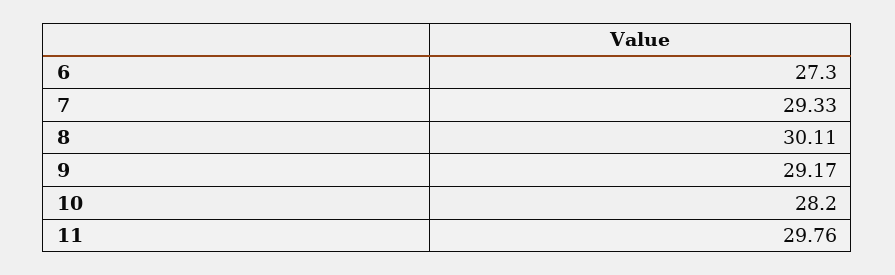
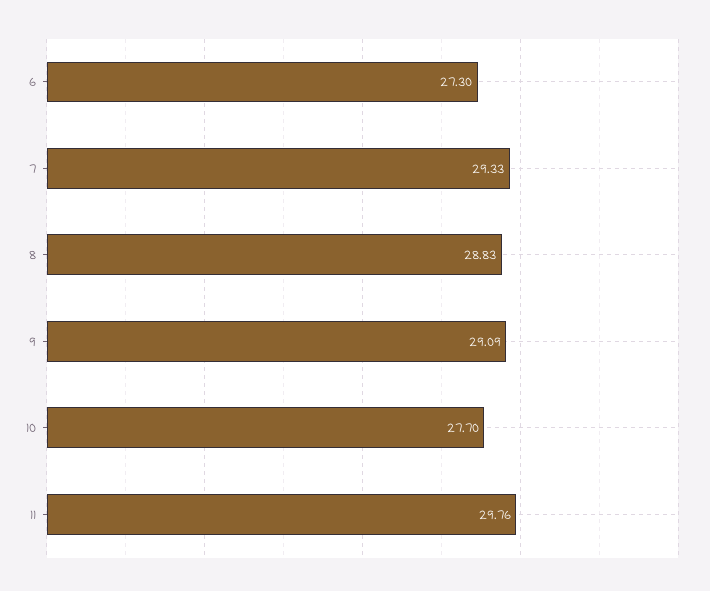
  {
    "6": 27.3,
    "7": 29.33,
-   "8": 30.11,
+   "8": 28.83,
-   "9": 29.17,
+   "9": 29.09,
-   "10": 28.2,
+   "10": 27.7,
    "11": 29.76
  }

